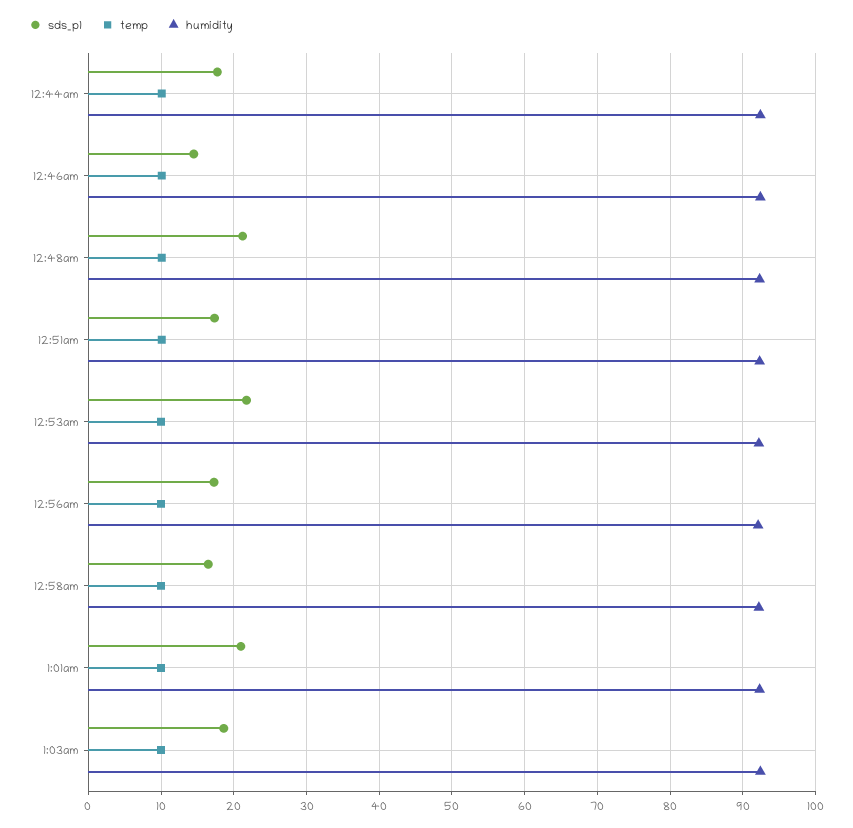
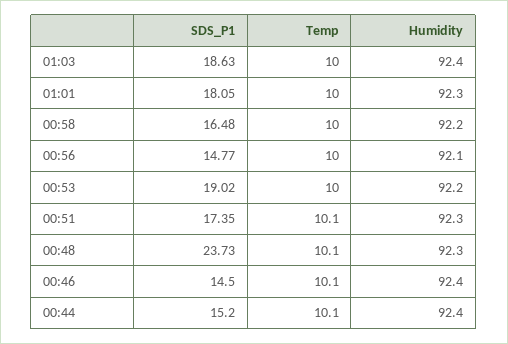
  {
    "sds_p1": {
-     "12:44am": 18,
+     "12:44am": 15.2,
      "12:46am": 14.5,
-     "12:48am": 21,
+     "12:48am": 23.73,
      "12:51am": 17.35,
-     "12:53am": 22,
+     "12:53am": 19.02,
-     "12:56am": 17,
+     "12:56am": 14.77,
      "12:58am": 16.48,
-     "1:01am": 21,
+     "1:01am": 18.05,
      "1:03am": 18.63
    },
    "temp": {
      "12:44am": 10.1,
      "12:46am": 10.1,
      "12:48am": 10.1,
      "12:51am": 10.1,
      "12:53am": 10,
      "12:56am": 10,
      "12:58am": 10,
      "1:01am": 10,
      "1:03am": 10
    },
    "humidity": {
      "12:44am": 92.4,
      "12:46am": 92.4,
      "12:48am": 92.3,
      "12:51am": 92.3,
      "12:53am": 92.2,
      "12:56am": 92.1,
      "12:58am": 92.2,
      "1:01am": 92.3,
      "1:03am": 92.4
    }
  }

